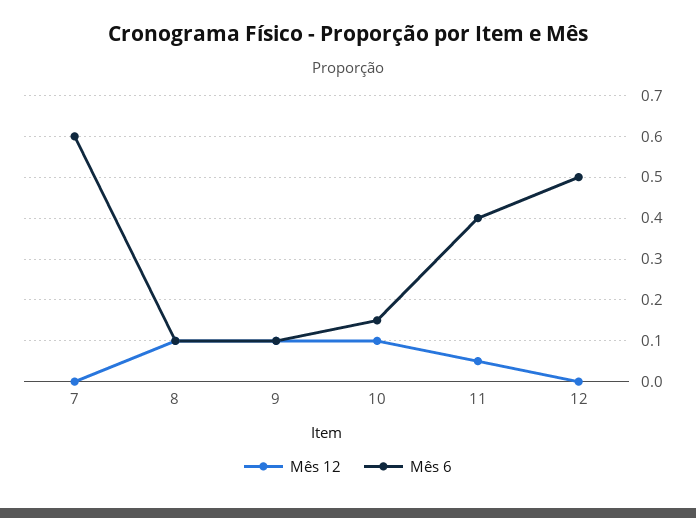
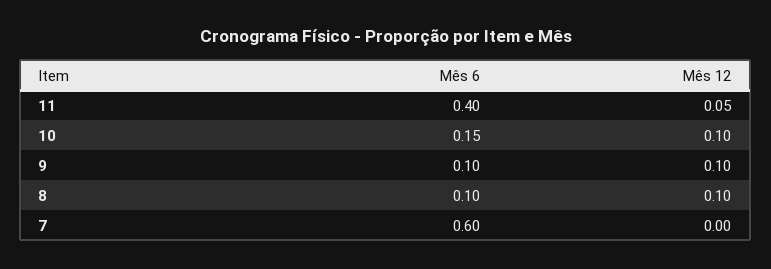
  {
    "Mês 12": {
      "7": 0,
      "8": 0.1,
      "9": 0.1,
      "10": 0.1,
-     "11": 0.05,
+     "11": 0.05
-     "12": 0
    },
    "Mês 6": {
      "7": 0.6,
      "8": 0.1,
      "9": 0.1,
      "10": 0.15,
-     "11": 0.4,
+     "11": 0.4
-     "12": 0.5
    }
  }

